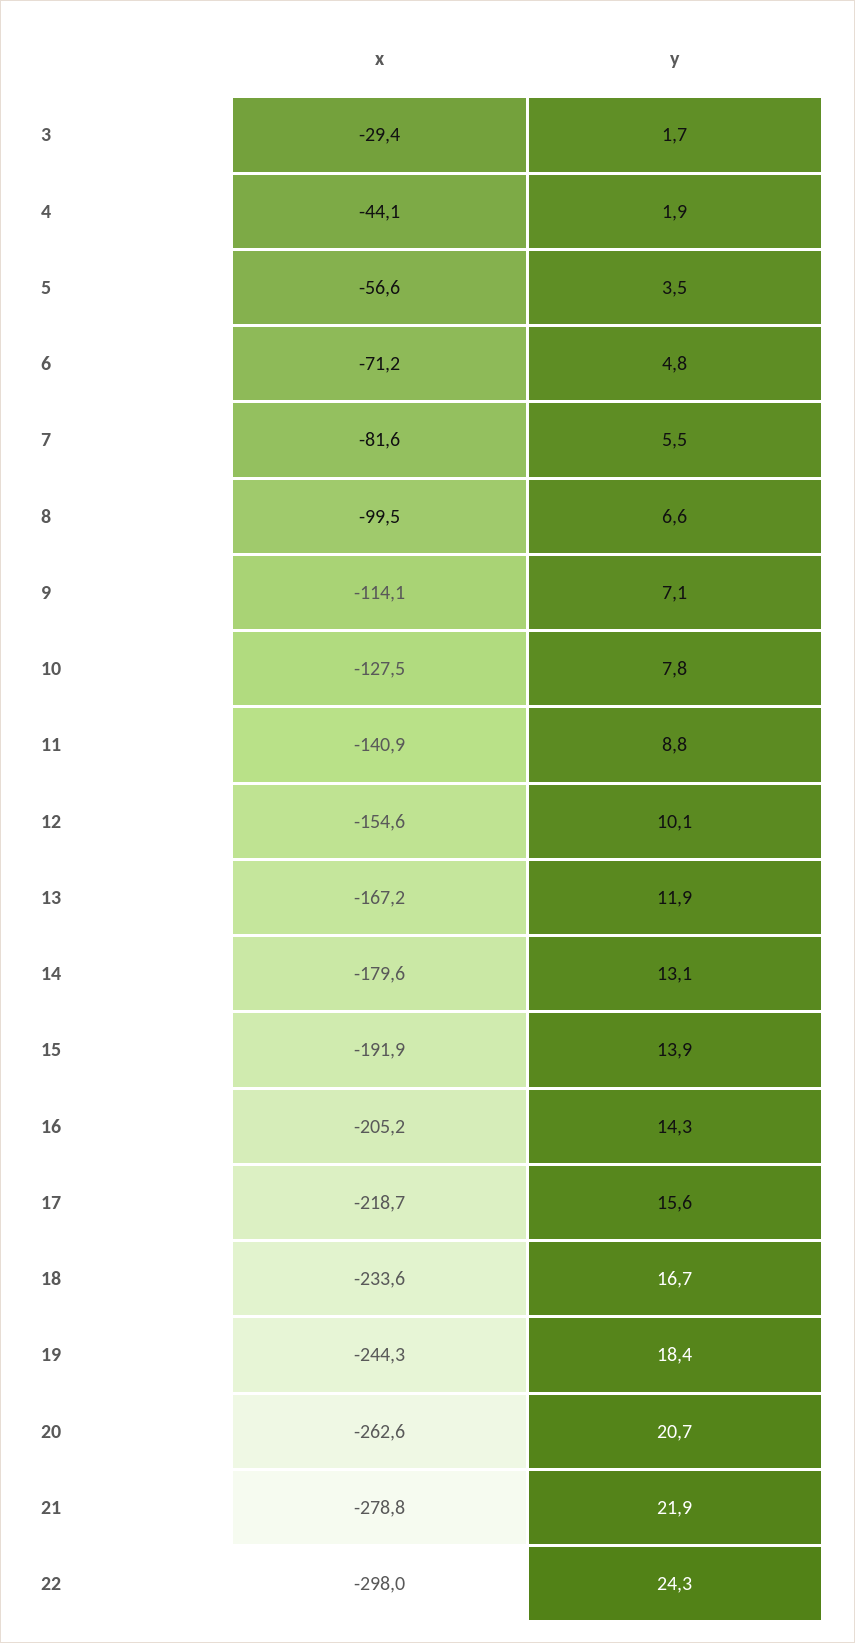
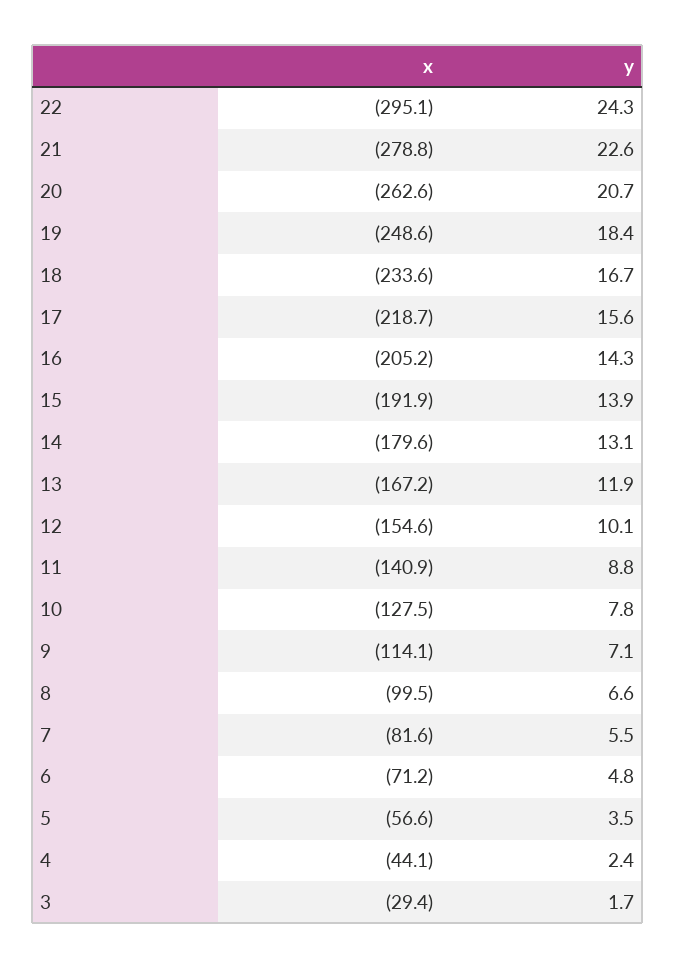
  {
    "x": {
      "3": -29.4,
      "4": -44.1,
      "5": -56.6,
      "6": -71.2,
      "7": -81.6,
      "8": -99.5,
      "9": -114.1,
      "10": -127.5,
      "11": -140.9,
      "12": -154.6,
      "13": -167.2,
      "14": -179.6,
      "15": -191.9,
      "16": -205.2,
      "17": -218.7,
      "18": -233.6,
-     "19": -244.3,
+     "19": -248.6,
      "20": -262.6,
      "21": -278.8,
-     "22": -298
+     "22": -295.1
    },
    "y": {
      "3": 1.7,
-     "4": 1.9,
+     "4": 2.4,
      "5": 3.5,
      "6": 4.8,
      "7": 5.5,
      "8": 6.6,
      "9": 7.1,
      "10": 7.8,
      "11": 8.8,
      "12": 10.1,
      "13": 11.9,
      "14": 13.1,
      "15": 13.9,
      "16": 14.3,
      "17": 15.6,
      "18": 16.7,
      "19": 18.4,
      "20": 20.7,
-     "21": 21.9,
+     "21": 22.6,
      "22": 24.3
    }
  }

